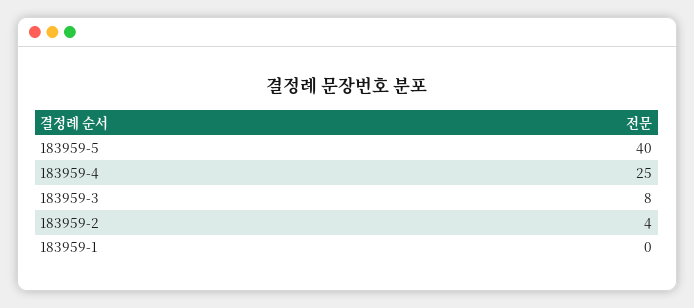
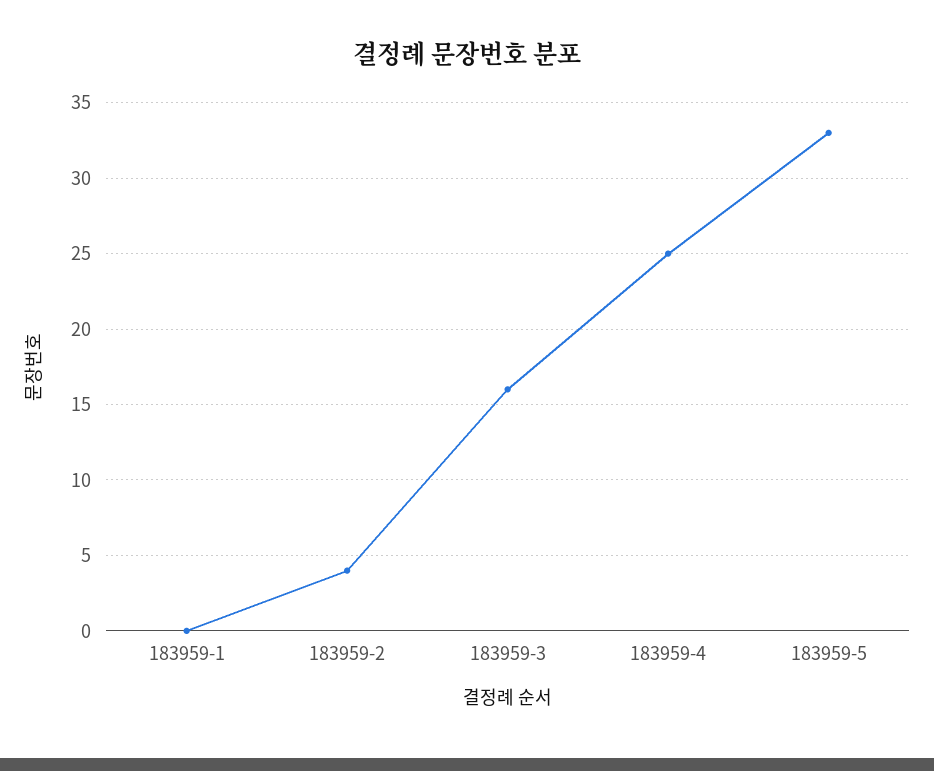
  {
-   "183959-5": 40,
+   "183959-5": 33,
    "183959-4": 25,
-   "183959-3": 8,
+   "183959-3": 16,
    "183959-2": 4,
    "183959-1": 0
  }

